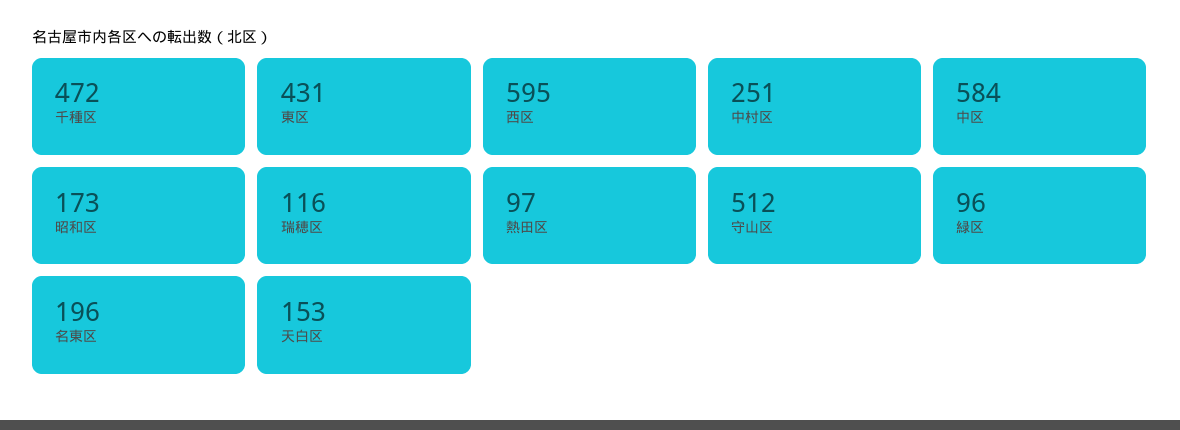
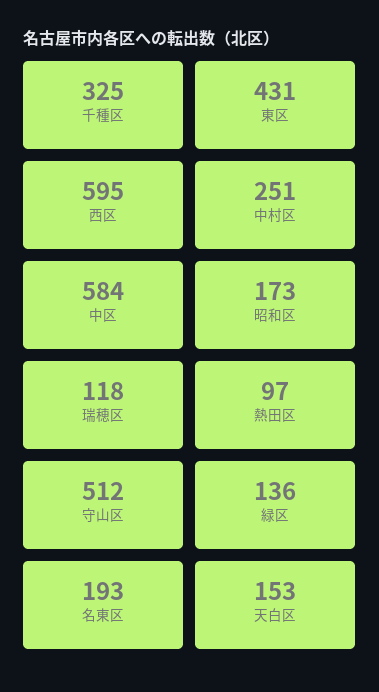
  {
-   "千種区": 472,
+   "千種区": 325,
    "東区": 431,
    "西区": 595,
    "中村区": 251,
    "中区": 584,
    "昭和区": 173,
-   "瑞穂区": 116,
+   "瑞穂区": 118,
    "熱田区": 97,
    "守山区": 512,
-   "緑区": 96,
+   "緑区": 136,
-   "名東区": 196,
+   "名東区": 193,
    "天白区": 153
  }

